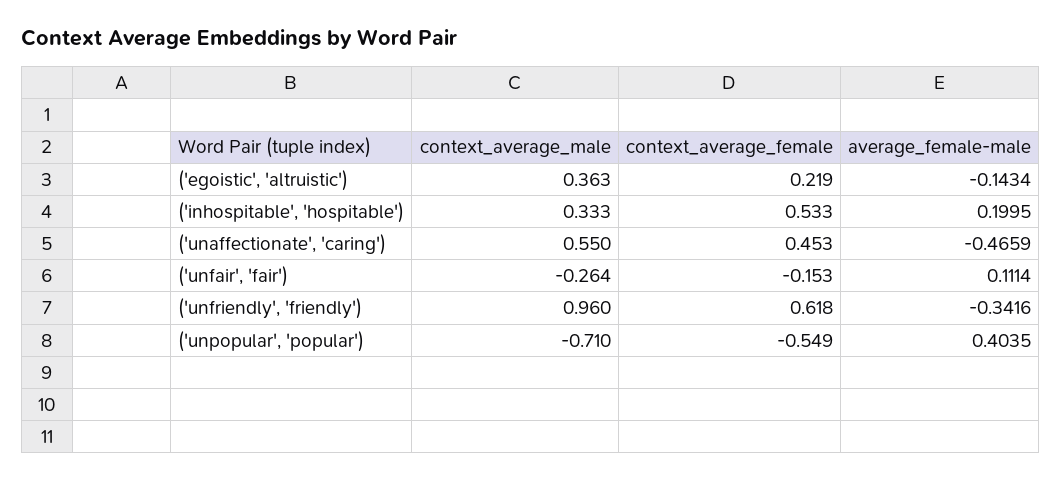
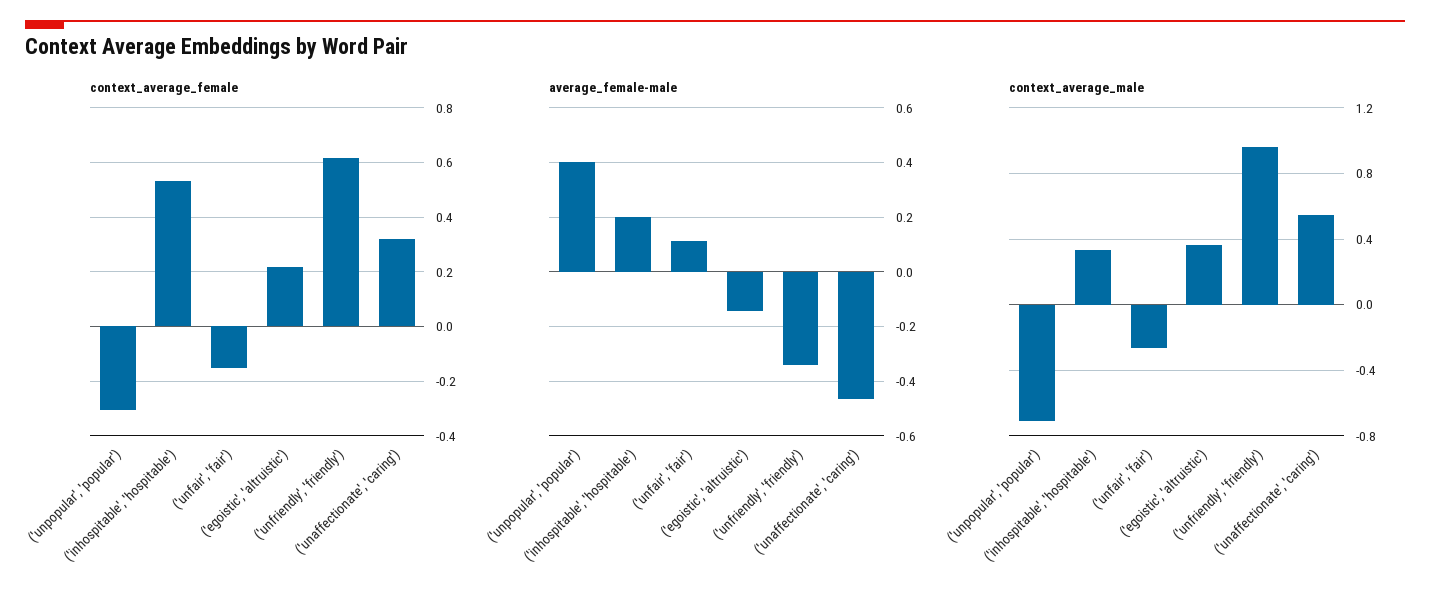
  {
    "context_average_male": {
      "('egoistic', 'altruistic')": 0.363,
      "('inhospitable', 'hospitable')": 0.333,
      "('unaffectionate', 'caring')": 0.55,
      "('unfair', 'fair')": -0.264,
      "('unfriendly', 'friendly')": 0.96,
      "('unpopular', 'popular')": -0.71
    },
    "context_average_female": {
      "('egoistic', 'altruistic')": 0.219,
      "('inhospitable', 'hospitable')": 0.533,
-     "('unaffectionate', 'caring')": 0.453,
+     "('unaffectionate', 'caring')": 0.325,
      "('unfair', 'fair')": -0.153,
      "('unfriendly', 'friendly')": 0.618,
-     "('unpopular', 'popular')": -0.549
+     "('unpopular', 'popular')": -0.3
    },
    "average_female-male": {
      "('egoistic', 'altruistic')": -0.1434,
      "('inhospitable', 'hospitable')": 0.1995,
      "('unaffectionate', 'caring')": -0.4659,
      "('unfair', 'fair')": 0.1114,
      "('unfriendly', 'friendly')": -0.3416,
      "('unpopular', 'popular')": 0.4035
    }
  }

